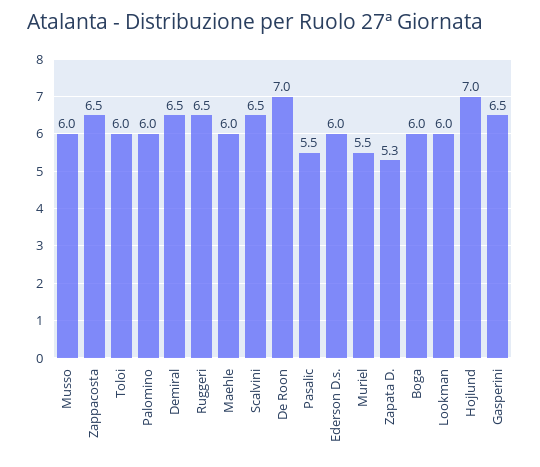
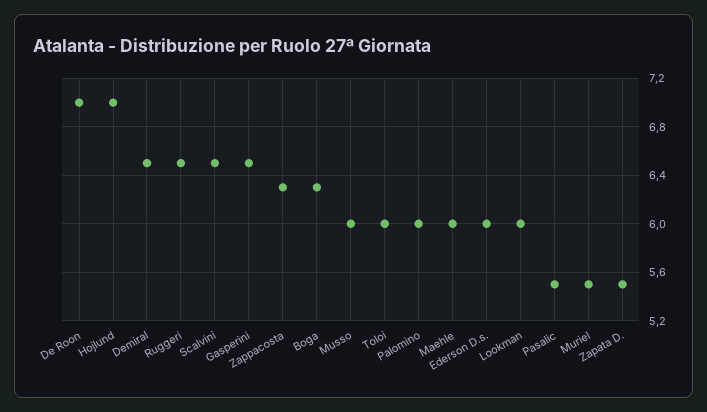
  {
    "Musso": 6,
-   "Zappacosta": 6.5,
+   "Zappacosta": 6.3,
    "Toloi": 6,
    "Palomino": 6,
    "Demiral": 6.5,
    "Ruggeri": 6.5,
    "Maehle": 6,
    "Scalvini": 6.5,
    "De Roon": 7,
    "Pasalic": 5.5,
    "Ederson D.s.": 6,
    "Muriel": 5.5,
-   "Zapata D.": 5.3,
+   "Zapata D.": 5.5,
-   "Boga": 6,
+   "Boga": 6.3,
    "Lookman": 6,
    "Hojlund": 7,
    "Gasperini": 6.5
  }

